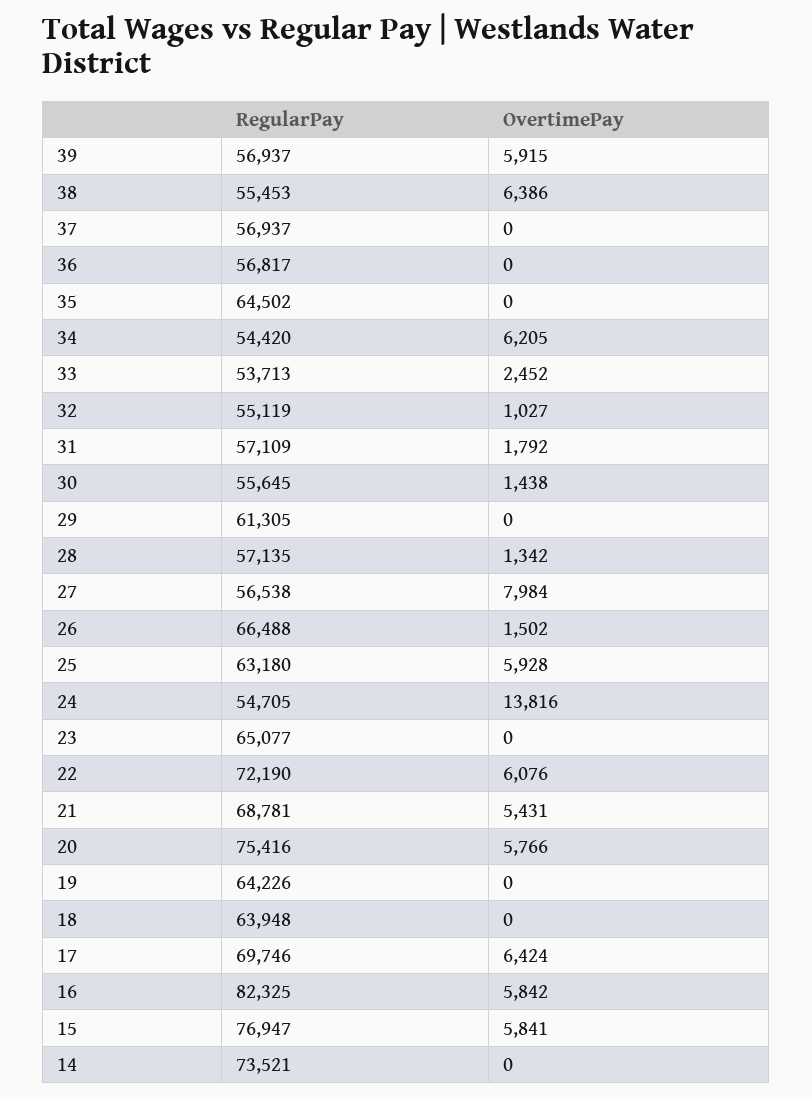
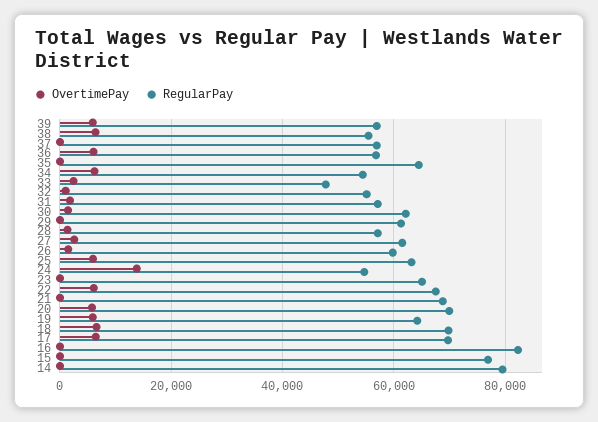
  {
    "RegularPay": {
      "39": 56937,
      "38": 55453,
      "37": 56937,
      "36": 56817,
      "35": 64502,
      "34": 54420,
-     "33": 53713,
+     "33": 48000,
      "32": 55119,
      "31": 57109,
-     "30": 55645,
+     "30": 62000,
      "29": 61305,
      "28": 57135,
-     "27": 56538,
+     "27": 62000,
-     "26": 66488,
+     "26": 60000,
      "25": 63180,
      "24": 54705,
      "23": 65077,
-     "22": 72190,
+     "22": 68000,
      "21": 68781,
-     "20": 75416,
+     "20": 70000,
      "19": 64226,
-     "18": 63948,
+     "18": 70000,
      "17": 69746,
      "16": 82325,
      "15": 76947,
-     "14": 73521
+     "14": 80000
    },
    "OvertimePay": {
      "39": 5915,
      "38": 6386,
      "37": 0,
-     "36": 0,
+     "36": 6000,
      "35": 0,
      "34": 6205,
      "33": 2452,
      "32": 1027,
      "31": 1792,
      "30": 1438,
      "29": 0,
      "28": 1342,
-     "27": 7984,
+     "27": 2000,
      "26": 1502,
      "25": 5928,
      "24": 13816,
      "23": 0,
      "22": 6076,
-     "21": 5431,
+     "21": 0,
      "20": 5766,
-     "19": 0,
+     "19": 6000,
-     "18": 0,
+     "18": 6000,
      "17": 6424,
-     "16": 5842,
+     "16": 0,
-     "15": 5841,
+     "15": 0,
      "14": 0
    }
  }

